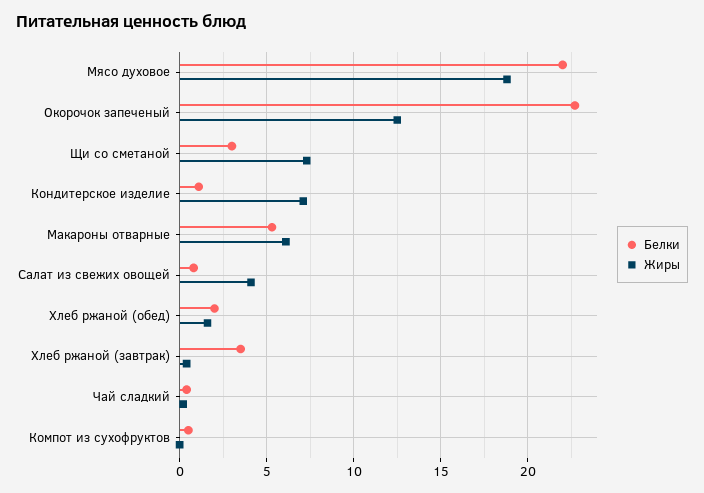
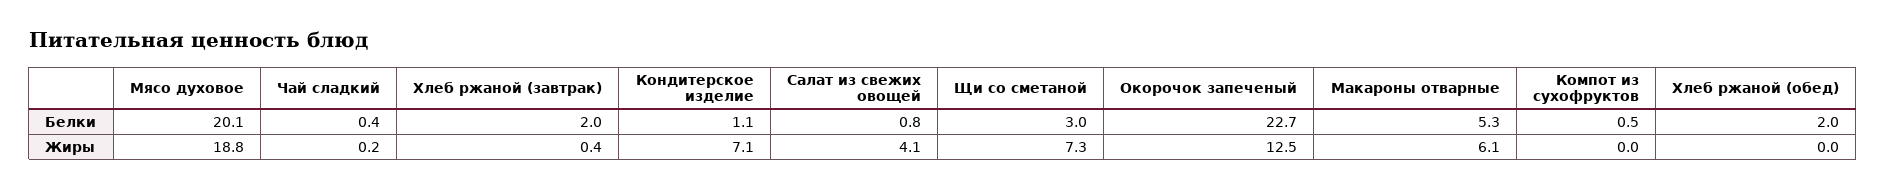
  {
    "Белки": {
-     "Мясо духовое": 22,
+     "Мясо духовое": 20.1,
      "Окорочок запеченый": 22.7,
      "Щи со сметаной": 3,
      "Кондитерское изделие": 1.1,
      "Макароны отварные": 5.3,
      "Салат из свежих овощей": 0.8,
      "Хлеб ржаной (обед)": 2,
-     "Хлеб ржаной (завтрак)": 3.5,
+     "Хлеб ржаной (завтрак)": 2,
      "Чай сладкий": 0.4,
      "Компот из сухофруктов": 0.5
    },
    "Жиры": {
      "Мясо духовое": 18.8,
      "Окорочок запеченый": 12.5,
      "Щи со сметаной": 7.3,
      "Кондитерское изделие": 7.1,
      "Макароны отварные": 6.1,
      "Салат из свежих овощей": 4.1,
-     "Хлеб ржаной (обед)": 1.5,
+     "Хлеб ржаной (обед)": 0,
      "Хлеб ржаной (завтрак)": 0.4,
      "Чай сладкий": 0.2,
      "Компот из сухофруктов": 0
    }
  }

